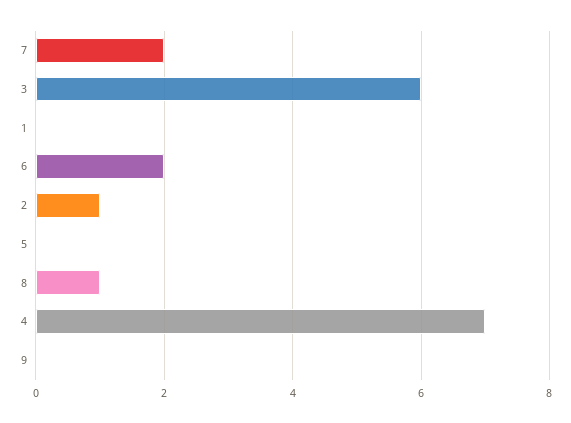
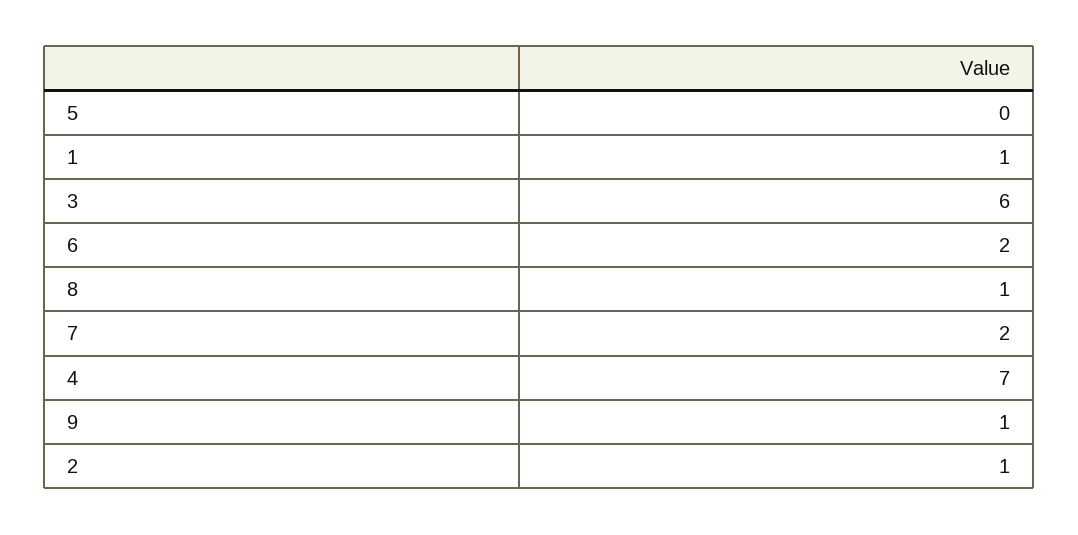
  {
    "7": 2,
    "3": 6,
-   "1": 0,
+   "1": 1,
    "6": 2,
    "2": 1,
    "5": 0,
    "8": 1,
    "4": 7,
-   "9": 0
+   "9": 1
  }

